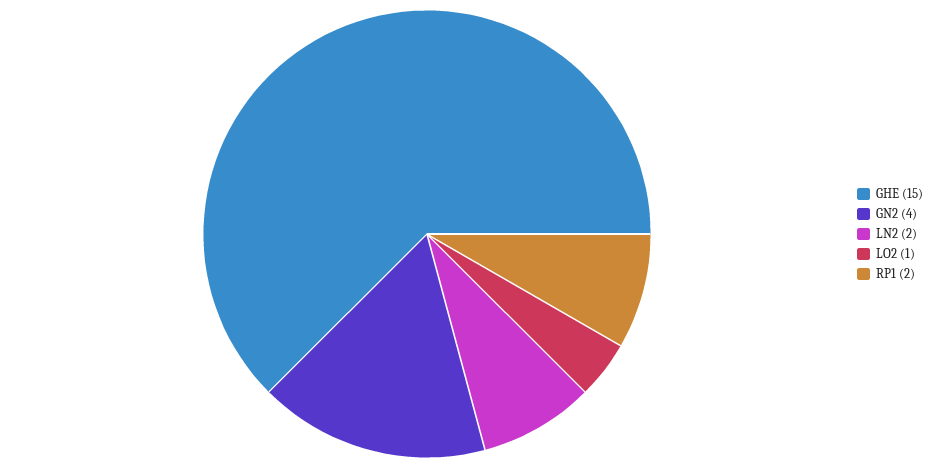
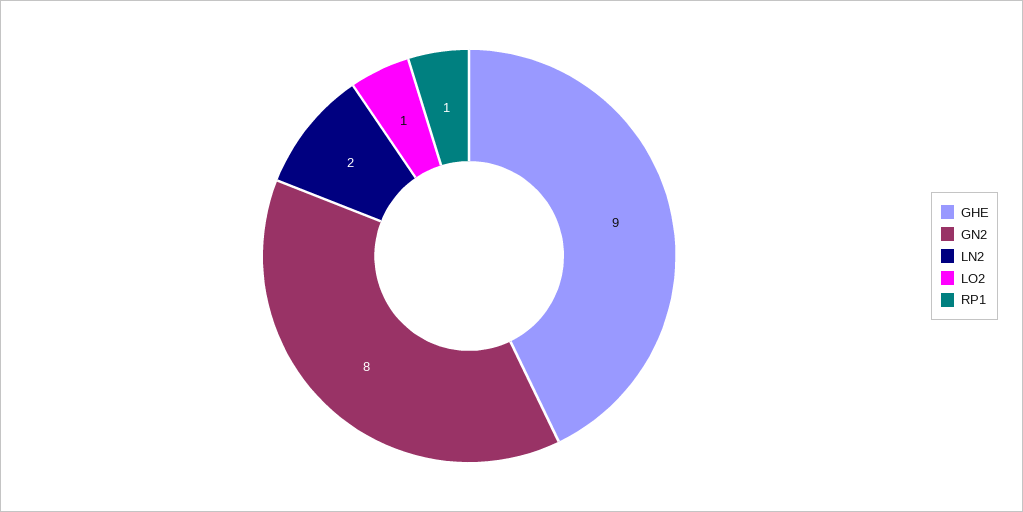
  {
-   "GHE": 15,
+   "GHE": 9,
-   "GN2": 4,
+   "GN2": 8,
    "LN2": 2,
    "LO2": 1,
-   "RP1": 2
+   "RP1": 1
  }

